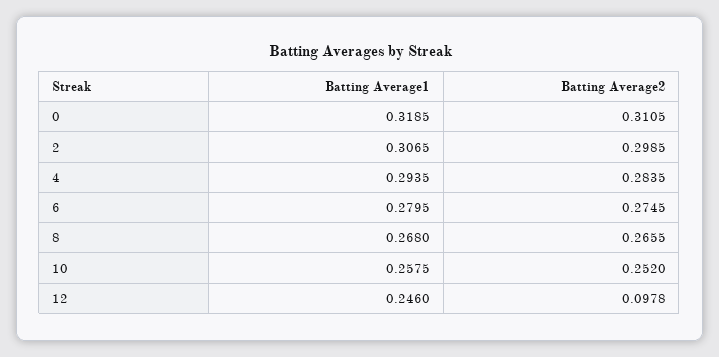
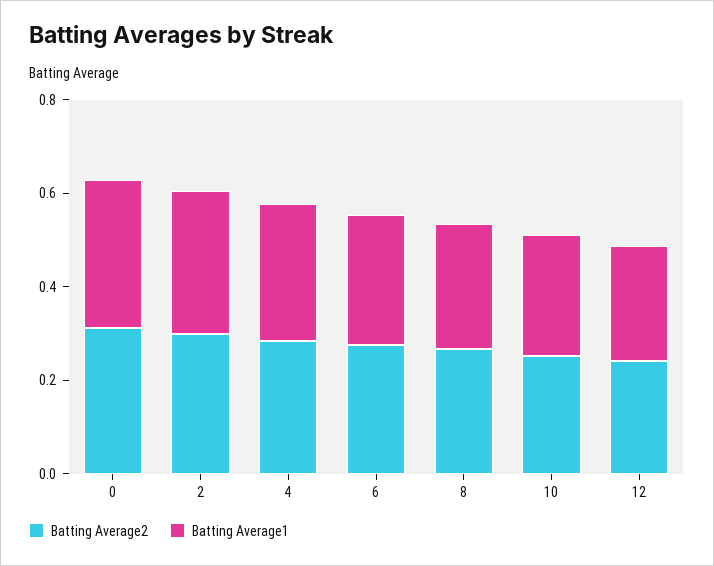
  {
    "Batting Average1": {
      "0": 0.3185,
      "2": 0.3065,
      "4": 0.2935,
      "6": 0.2795,
      "8": 0.268,
      "10": 0.2575,
      "12": 0.246
    },
    "Batting Average2": {
      "0": 0.3105,
      "2": 0.2985,
      "4": 0.2835,
      "6": 0.2745,
      "8": 0.2655,
      "10": 0.252,
-     "12": 0.0978
+     "12": 0.25
    }
  }

